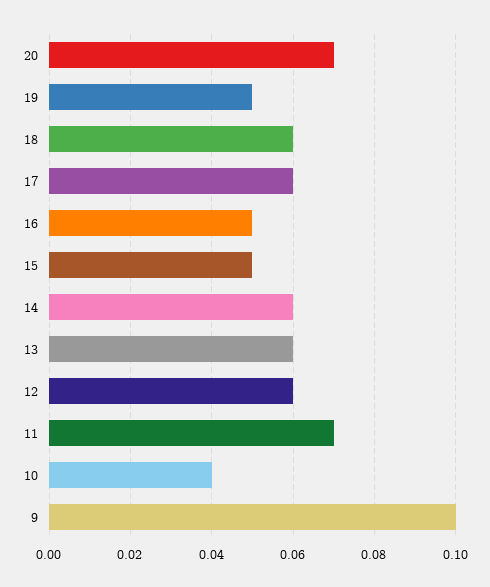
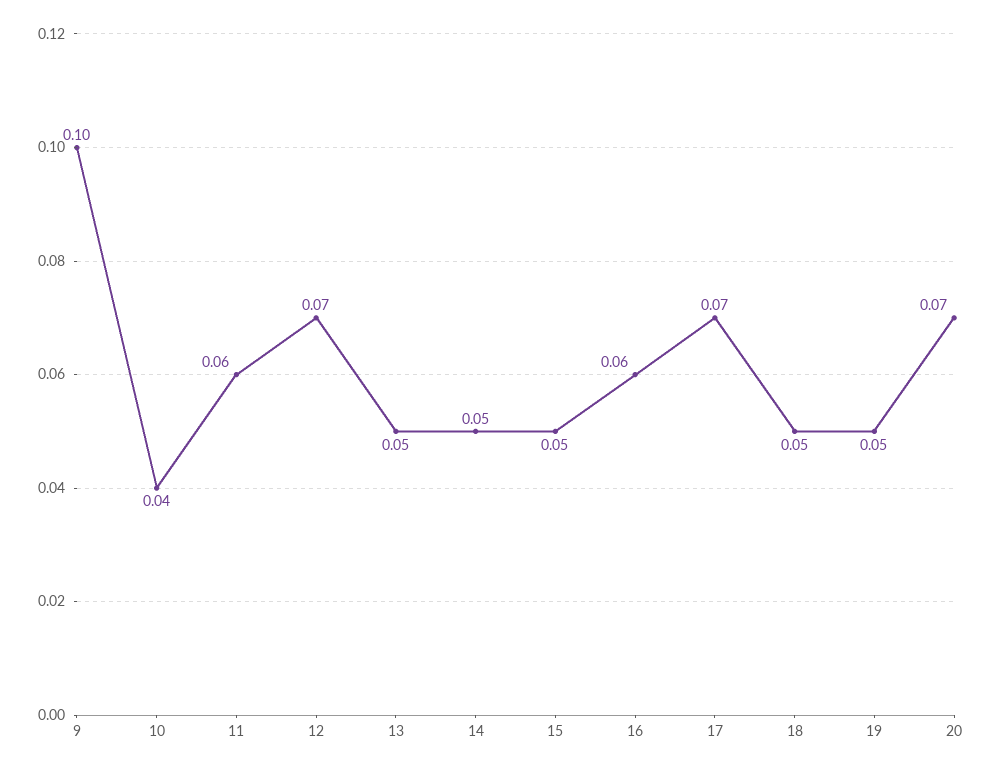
  {
    "20": 0.07,
    "19": 0.05,
-   "18": 0.06,
+   "18": 0.05,
-   "17": 0.06,
+   "17": 0.07,
-   "16": 0.05,
+   "16": 0.06,
    "15": 0.05,
-   "14": 0.06,
+   "14": 0.05,
-   "13": 0.06,
+   "13": 0.05,
-   "12": 0.06,
+   "12": 0.07,
-   "11": 0.07,
+   "11": 0.06,
    "10": 0.04,
    "9": 0.1
  }

